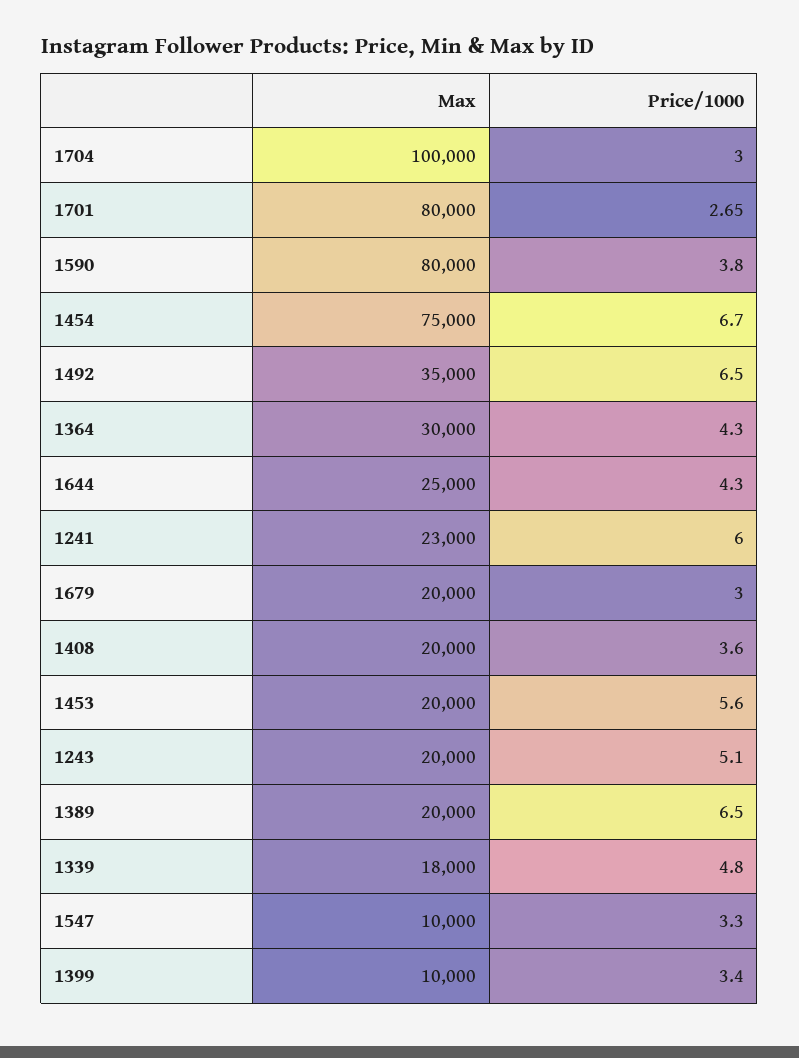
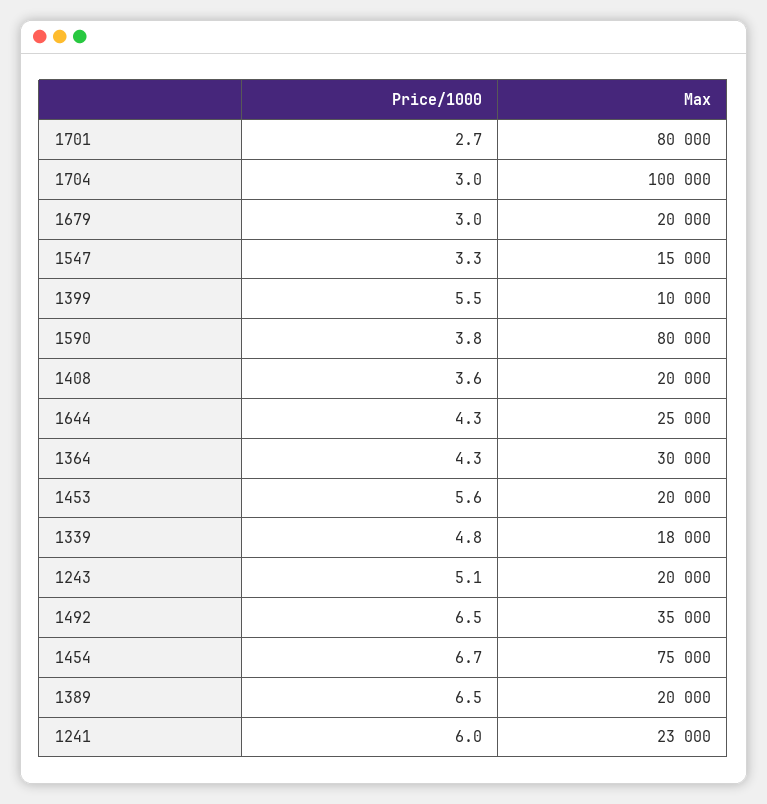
  {
    "Max": {
      "1704": 100000,
      "1701": 80000,
      "1590": 80000,
      "1454": 75000,
      "1492": 35000,
      "1364": 30000,
      "1644": 25000,
      "1241": 23000,
      "1679": 20000,
      "1408": 20000,
      "1453": 20000,
      "1243": 20000,
      "1389": 20000,
      "1339": 18000,
-     "1547": 10000,
+     "1547": 15000,
      "1399": 10000
    },
    "Price/1000": {
      "1704": 3,
      "1701": 2.65,
      "1590": 3.8,
      "1454": 6.7,
      "1492": 6.5,
      "1364": 4.3,
      "1644": 4.3,
      "1241": 6,
      "1679": 3,
      "1408": 3.6,
      "1453": 5.6,
      "1243": 5.1,
      "1389": 6.5,
      "1339": 4.8,
      "1547": 3.3,
-     "1399": 3.4
+     "1399": 5.5
    }
  }

